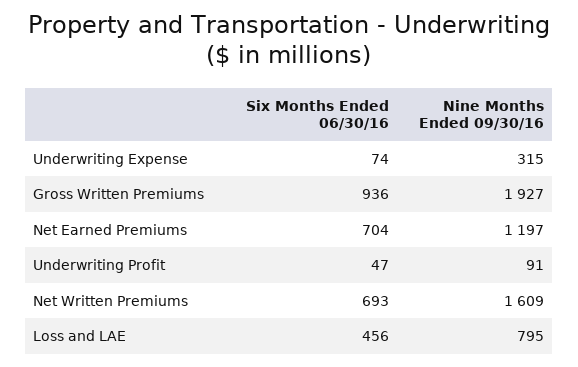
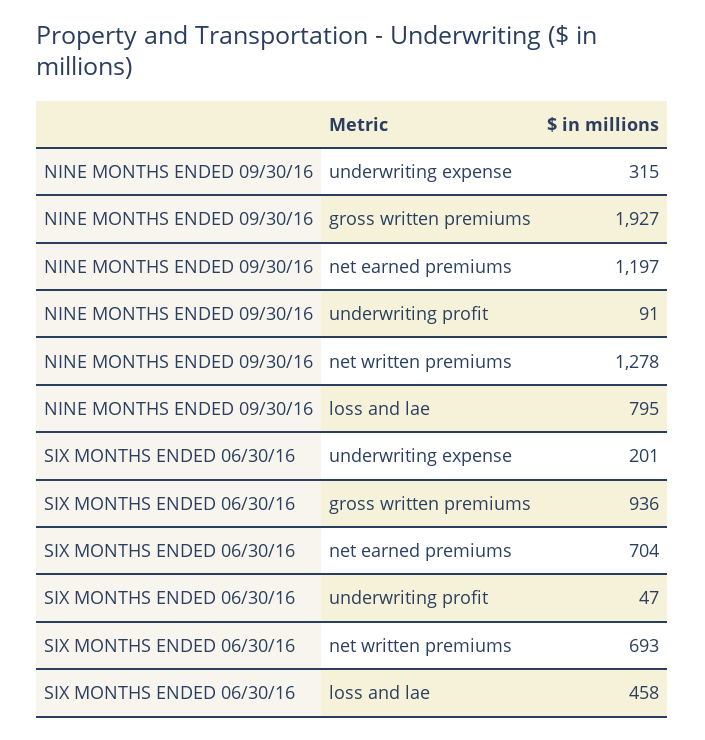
  {
    "Six Months Ended 06/30/16": {
-     "Underwriting Expense": 74,
+     "Underwriting Expense": 201,
      "Gross Written Premiums": 936,
      "Net Earned Premiums": 704,
      "Underwriting Profit": 47,
      "Net Written Premiums": 693,
-     "Loss and LAE": 456
+     "Loss and LAE": 458
    },
    "Nine Months Ended 09/30/16": {
      "Underwriting Expense": 315,
      "Gross Written Premiums": 1927,
      "Net Earned Premiums": 1197,
      "Underwriting Profit": 91,
-     "Net Written Premiums": 1609,
+     "Net Written Premiums": 1278,
      "Loss and LAE": 795
    }
  }

